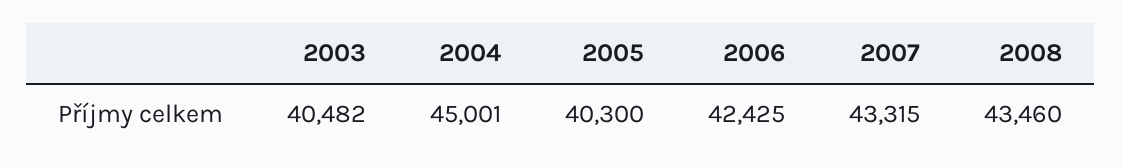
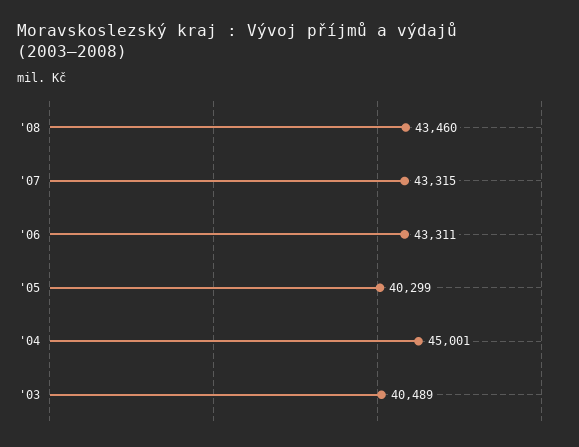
  {
-   "2003": 40482,
+   "2003": 40489,
    "2004": 45001,
-   "2005": 40300,
+   "2005": 40299,
-   "2006": 42425,
+   "2006": 43311,
    "2007": 43315,
    "2008": 43460
  }

